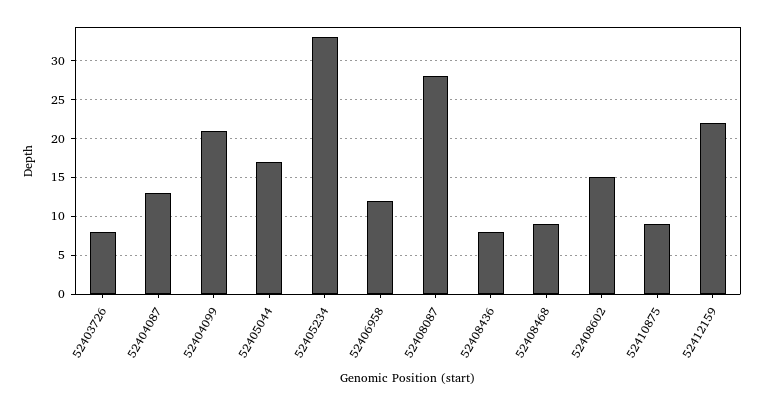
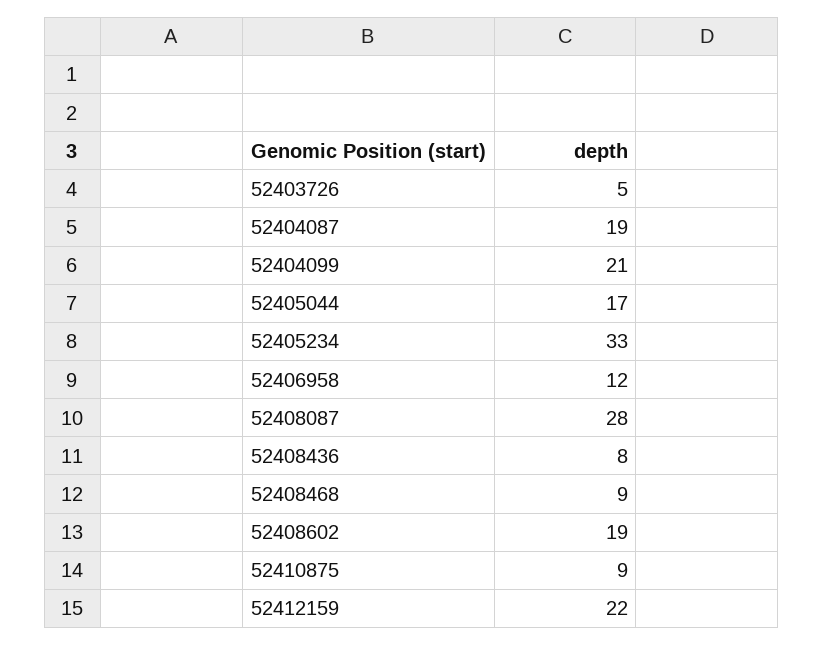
  {
-   "52403726": 8,
+   "52403726": 5,
-   "52404087": 13,
+   "52404087": 19,
    "52404099": 21,
    "52405044": 17,
    "52405234": 33,
    "52406958": 12,
    "52408087": 28,
    "52408436": 8,
    "52408468": 9,
-   "52408602": 15,
+   "52408602": 19,
    "52410875": 9,
    "52412159": 22
  }

